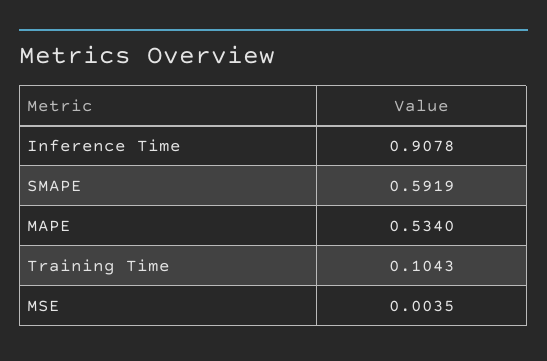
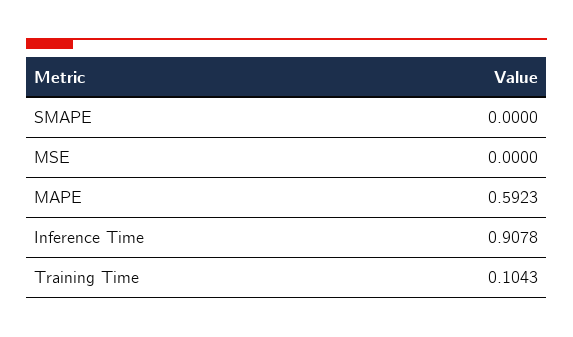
  {
    "Inference Time": 0.9078,
-   "SMAPE": 0.5919,
+   "SMAPE": 0,
-   "MAPE": 0.534,
+   "MAPE": 0.5923,
    "Training Time": 0.1043,
-   "MSE": 0.0035
+   "MSE": 0
  }

